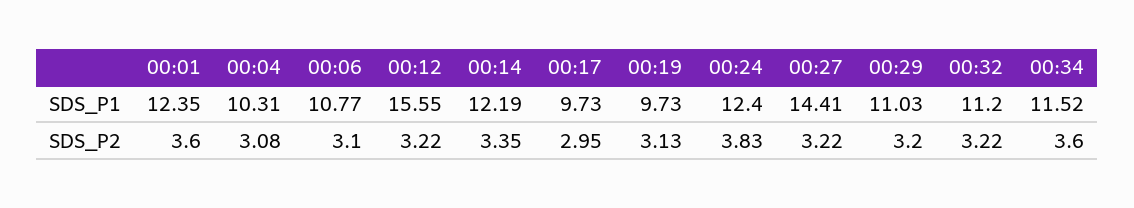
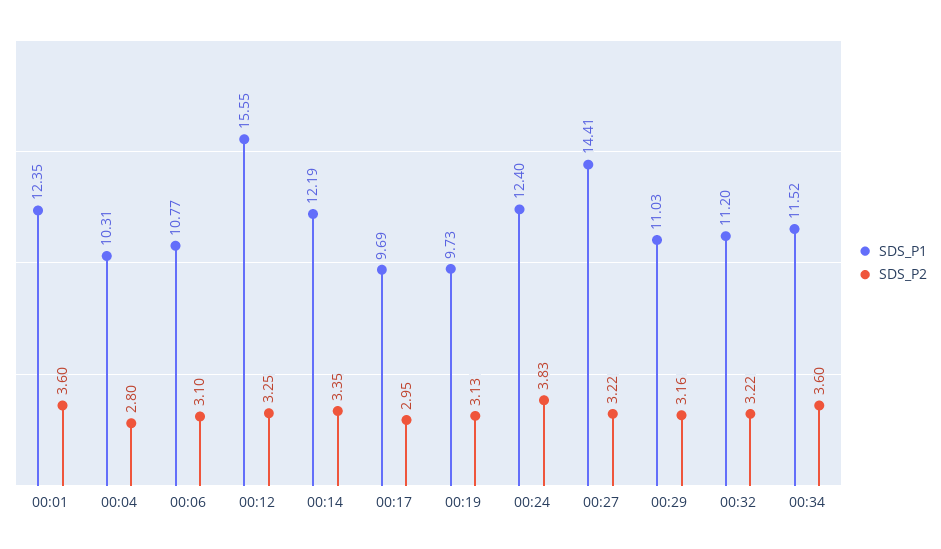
  {
    "SDS_P1": {
      "00:01": 12.35,
      "00:04": 10.31,
      "00:06": 10.77,
      "00:12": 15.55,
      "00:14": 12.19,
-     "00:17": 9.73,
+     "00:17": 9.69,
      "00:19": 9.73,
      "00:24": 12.4,
      "00:27": 14.41,
      "00:29": 11.03,
      "00:32": 11.2,
      "00:34": 11.52
    },
    "SDS_P2": {
      "00:01": 3.6,
-     "00:04": 3.08,
+     "00:04": 2.8,
      "00:06": 3.1,
-     "00:12": 3.22,
+     "00:12": 3.25,
      "00:14": 3.35,
      "00:17": 2.95,
      "00:19": 3.13,
      "00:24": 3.83,
      "00:27": 3.22,
-     "00:29": 3.2,
+     "00:29": 3.16,
      "00:32": 3.22,
      "00:34": 3.6
    }
  }

